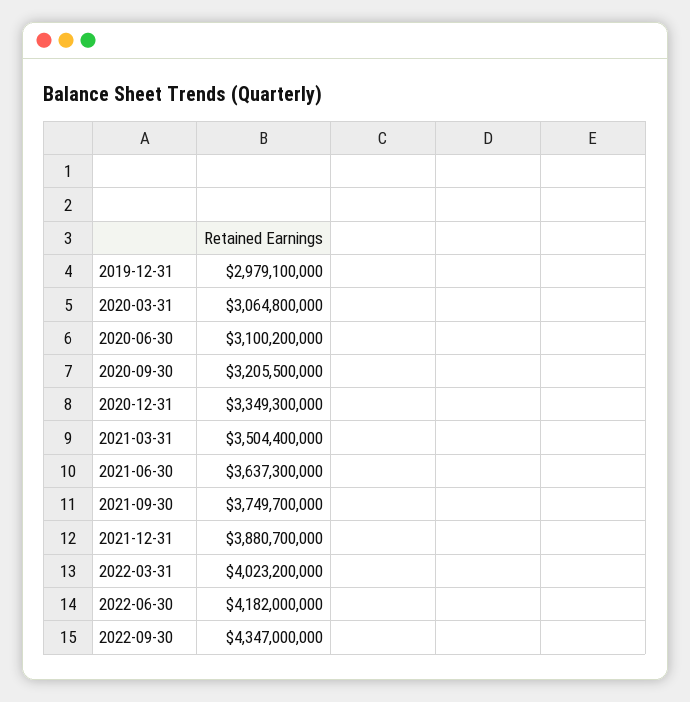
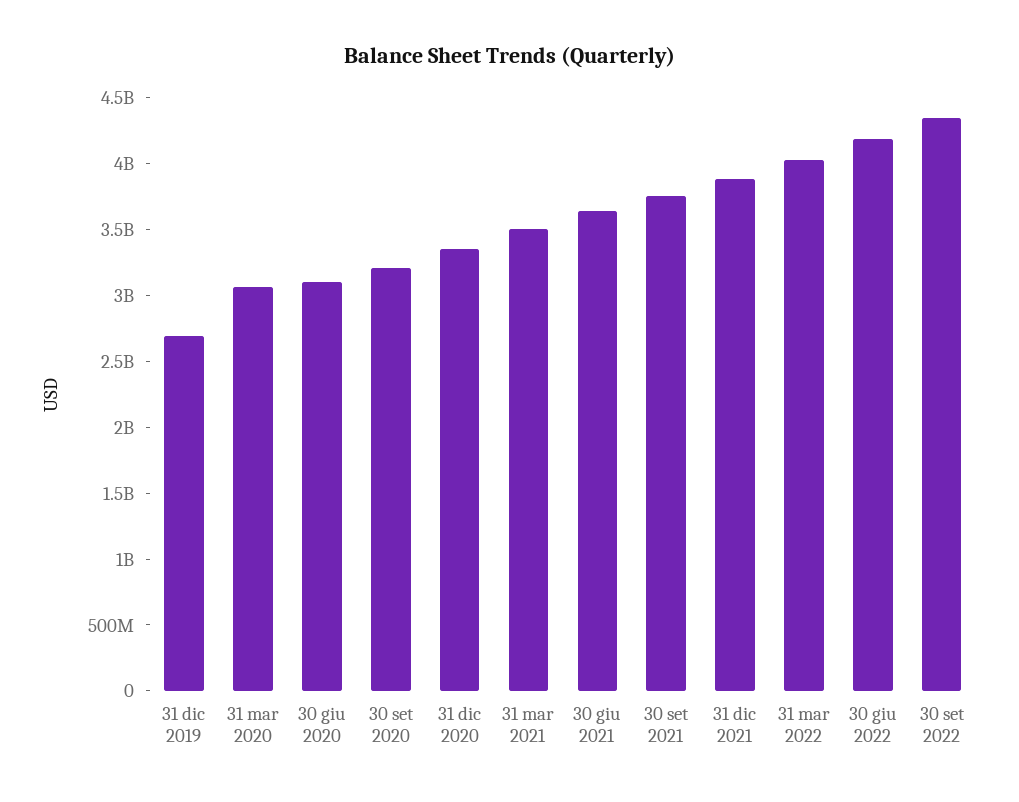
  {
-   "2019-12-31": 2979100000,
+   "2019-12-31": 2700000000,
    "2020-03-31": 3064800000,
    "2020-06-30": 3100200000,
    "2020-09-30": 3205500000,
    "2020-12-31": 3349300000,
    "2021-03-31": 3504400000,
    "2021-06-30": 3637300000,
    "2021-09-30": 3749700000,
    "2021-12-31": 3880700000,
    "2022-03-31": 4023200000,
    "2022-06-30": 4182000000,
    "2022-09-30": 4347000000
  }

